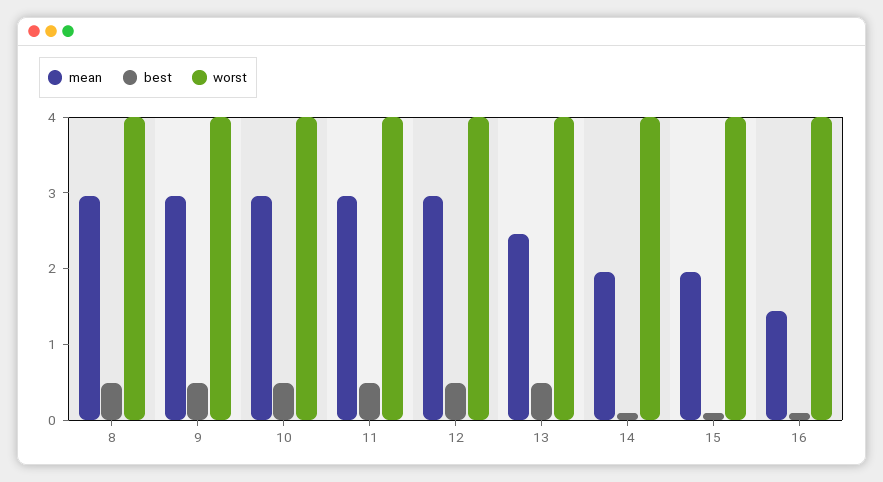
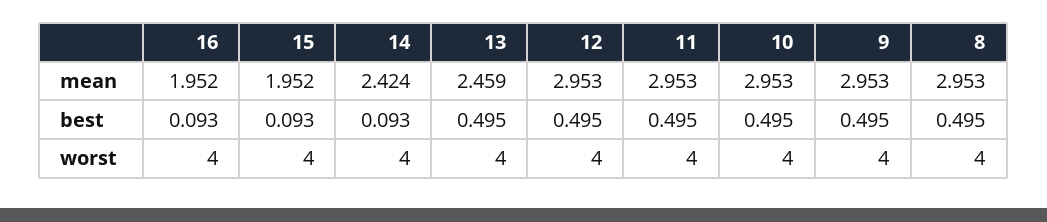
  {
    "mean": {
      "8": 2.953,
      "9": 2.953,
      "10": 2.953,
      "11": 2.953,
      "12": 2.953,
      "13": 2.459,
-     "14": 2,
+     "14": 2.424,
      "15": 1.952,
-     "16": 1.4
+     "16": 1.952
    },
    "best": {
      "8": 0.495,
      "9": 0.495,
      "10": 0.495,
      "11": 0.495,
      "12": 0.495,
      "13": 0.495,
      "14": 0.093,
      "15": 0.093,
      "16": 0.093
    },
    "worst": {
      "8": 4,
      "9": 4,
      "10": 4,
      "11": 4,
      "12": 4,
      "13": 4,
      "14": 4,
      "15": 4,
      "16": 4
    }
  }

